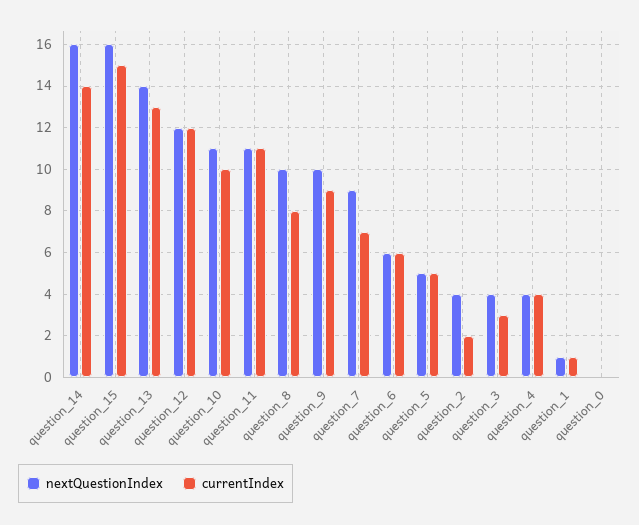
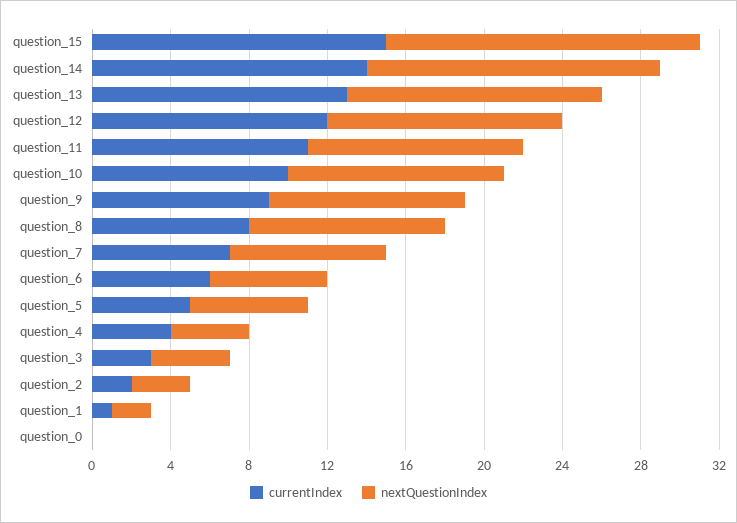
  {
    "nextQuestionIndex": {
-     "question_14": 16,
+     "question_14": 15,
      "question_15": 16,
-     "question_13": 14,
+     "question_13": 13,
      "question_12": 12,
      "question_10": 11,
      "question_11": 11,
      "question_8": 10,
      "question_9": 10,
-     "question_7": 9,
+     "question_7": 8,
      "question_6": 6,
-     "question_5": 5,
+     "question_5": 6,
-     "question_2": 4,
+     "question_2": 3,
      "question_3": 4,
      "question_4": 4,
-     "question_1": 1,
+     "question_1": 2,
      "question_0": 0
    },
    "currentIndex": {
      "question_14": 14,
      "question_15": 15,
      "question_13": 13,
      "question_12": 12,
      "question_10": 10,
      "question_11": 11,
      "question_8": 8,
      "question_9": 9,
      "question_7": 7,
      "question_6": 6,
      "question_5": 5,
      "question_2": 2,
      "question_3": 3,
      "question_4": 4,
      "question_1": 1,
      "question_0": 0
    }
  }

